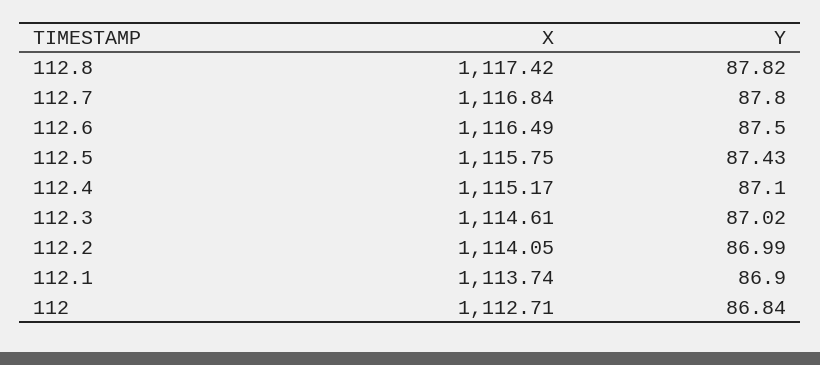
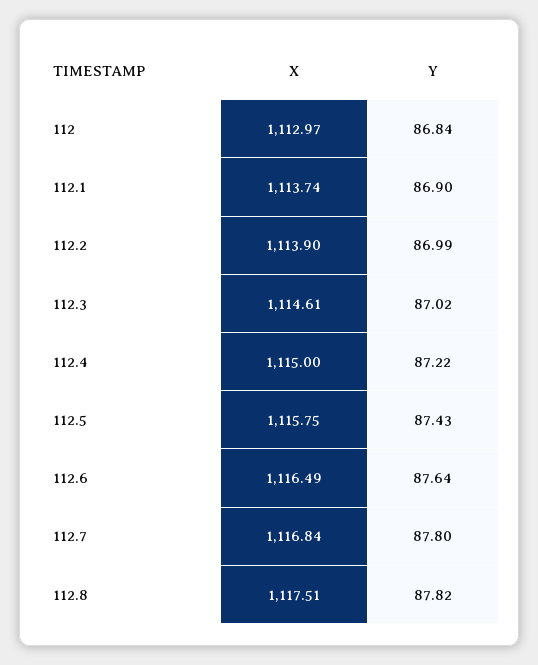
  {
    "X": {
-     "112.8": 1117.42,
+     "112.8": 1117.51,
      "112.7": 1116.84,
      "112.6": 1116.49,
      "112.5": 1115.75,
-     "112.4": 1115.17,
+     "112.4": 1115,
      "112.3": 1114.61,
-     "112.2": 1114.05,
+     "112.2": 1113.9,
      "112.1": 1113.74,
-     "112": 1112.71
+     "112": 1112.97
    },
    "Y": {
      "112.8": 87.82,
      "112.7": 87.8,
-     "112.6": 87.5,
+     "112.6": 87.64,
      "112.5": 87.43,
-     "112.4": 87.1,
+     "112.4": 87.22,
      "112.3": 87.02,
      "112.2": 86.99,
      "112.1": 86.9,
      "112": 86.84
    }
  }

